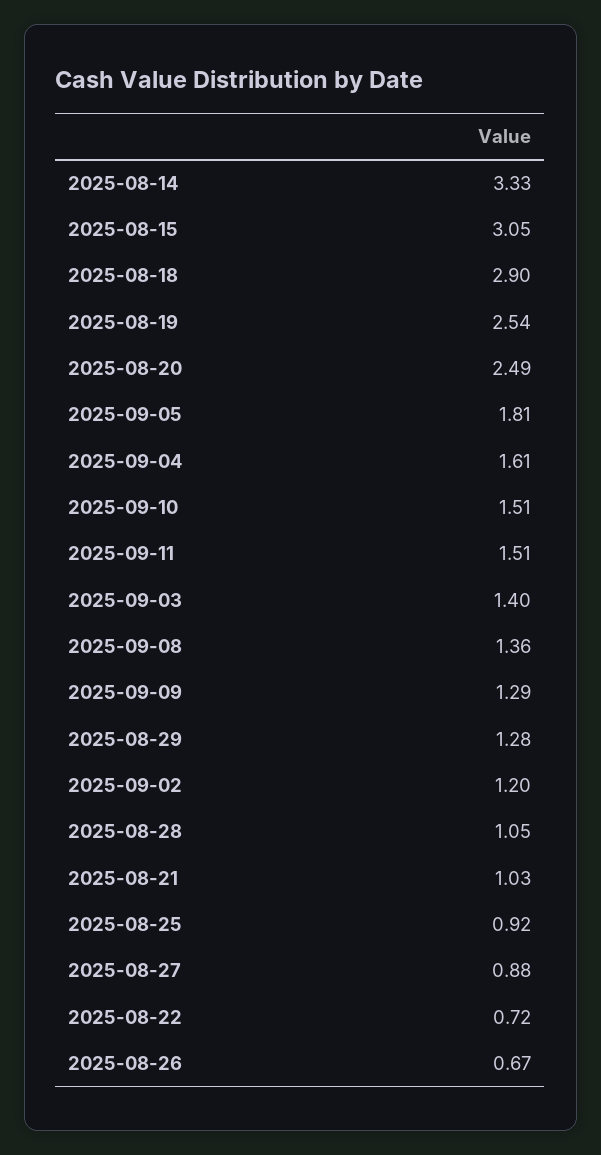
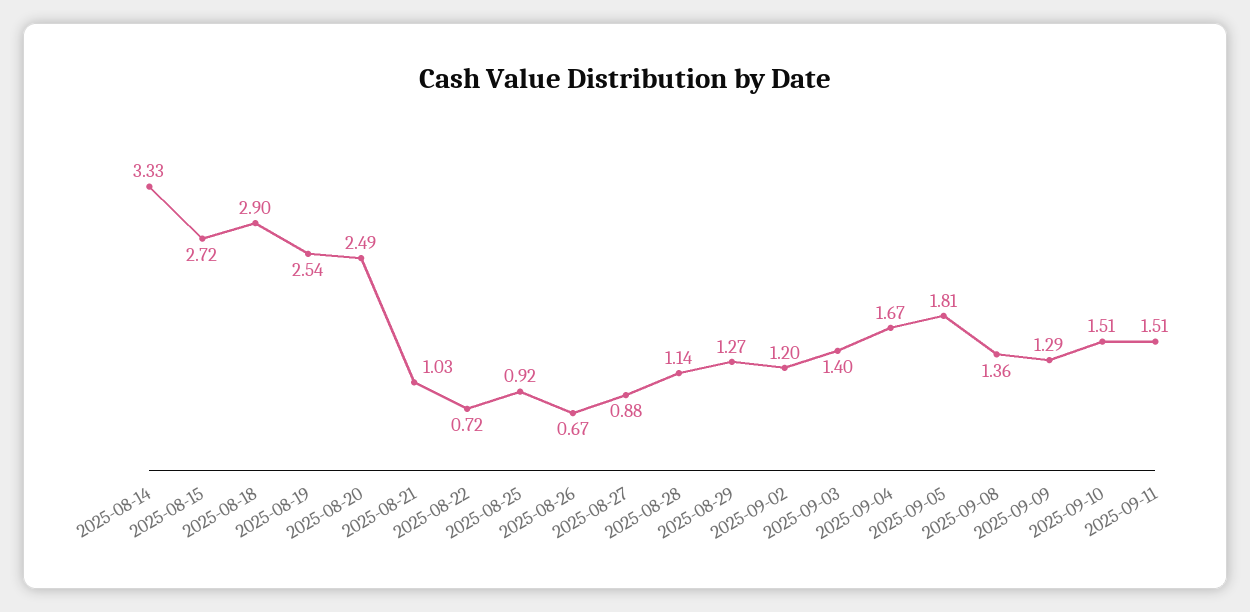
  {
    "2025-08-14": 3.33,
-   "2025-08-15": 3.05,
+   "2025-08-15": 2.72,
    "2025-08-18": 2.9,
    "2025-08-19": 2.54,
    "2025-08-20": 2.49,
    "2025-09-05": 1.81,
-   "2025-09-04": 1.61,
+   "2025-09-04": 1.67,
    "2025-09-10": 1.51,
    "2025-09-11": 1.51,
    "2025-09-03": 1.4,
    "2025-09-08": 1.36,
    "2025-09-09": 1.29,
-   "2025-08-29": 1.28,
+   "2025-08-29": 1.27,
    "2025-09-02": 1.2,
-   "2025-08-28": 1.05,
+   "2025-08-28": 1.14,
    "2025-08-21": 1.03,
    "2025-08-25": 0.92,
    "2025-08-27": 0.88,
    "2025-08-22": 0.72,
    "2025-08-26": 0.67
  }

